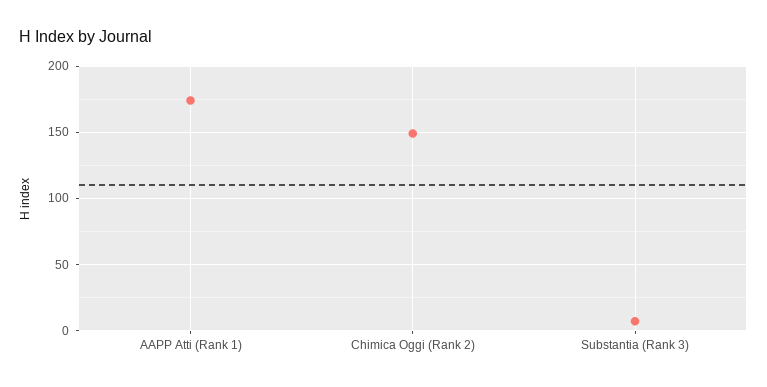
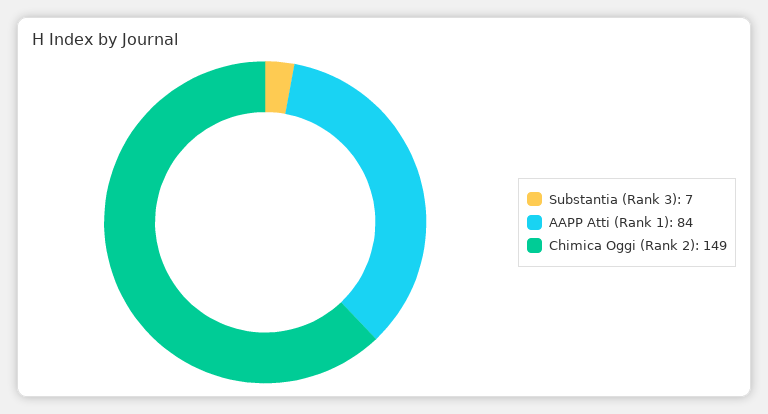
  {
-   "AAPP Atti (Rank 1)": 175,
+   "AAPP Atti (Rank 1)": 84,
    "Chimica Oggi (Rank 2)": 149,
    "Substantia (Rank 3)": 7
  }

